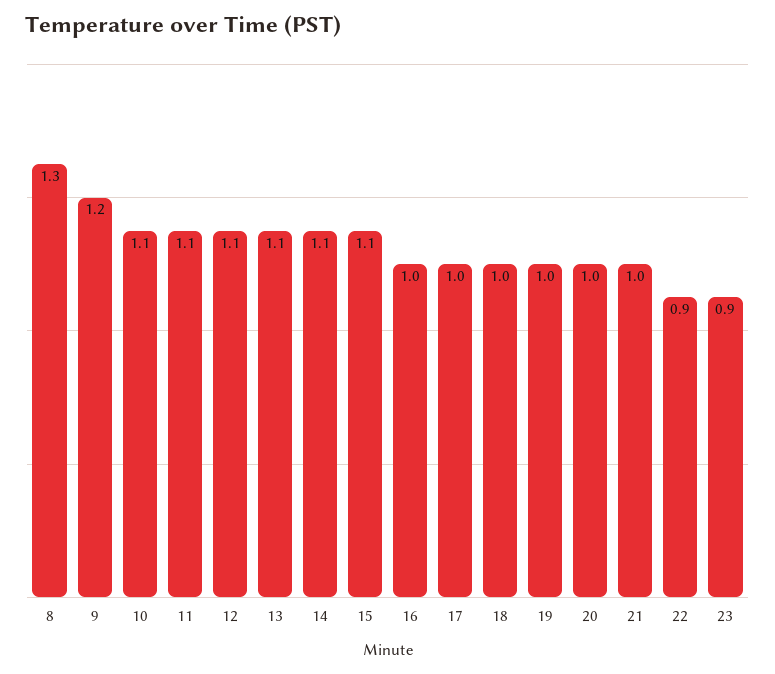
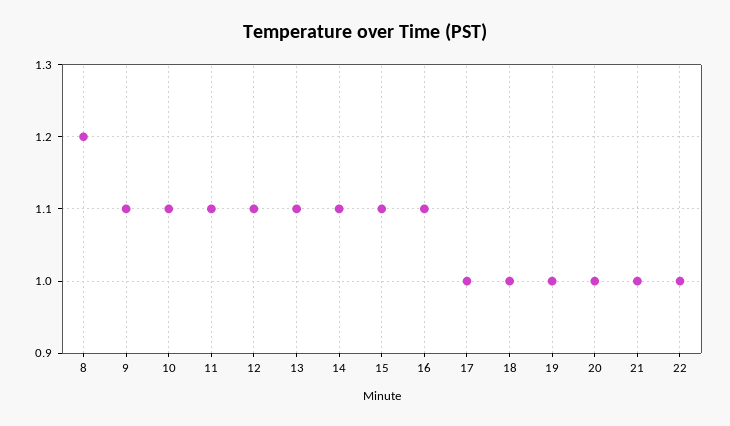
  {
-   "8": 1.3,
+   "8": 1.2,
-   "9": 1.2,
+   "9": 1.1,
    "10": 1.1,
    "11": 1.1,
    "12": 1.1,
    "13": 1.1,
    "14": 1.1,
    "15": 1.1,
-   "16": 1,
+   "16": 1.1,
    "17": 1,
    "18": 1,
    "19": 1,
    "20": 1,
    "21": 1,
-   "22": 0.9,
+   "22": 1
-   "23": 0.9
  }

